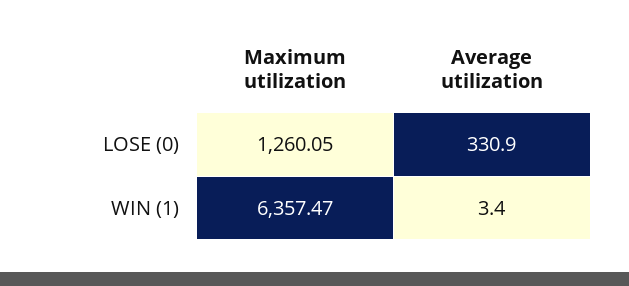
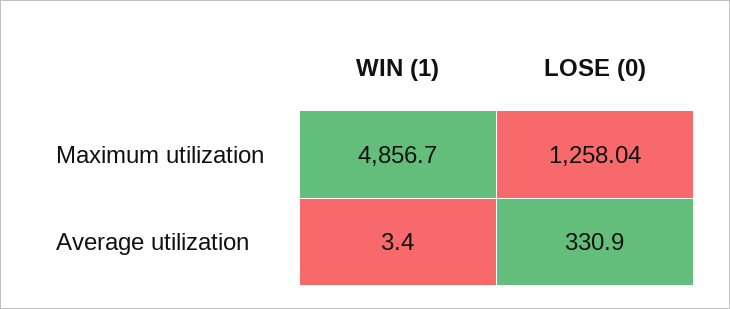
  {
    "Maximum utilization": {
-     "LOSE (0)": 1260.05,
+     "LOSE (0)": 1258.04,
-     "WIN (1)": 6357.47
+     "WIN (1)": 4856.7
    },
    "Average utilization": {
      "LOSE (0)": 330.9,
      "WIN (1)": 3.4
    }
  }

